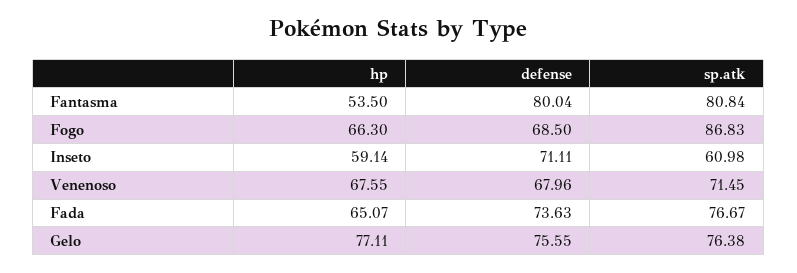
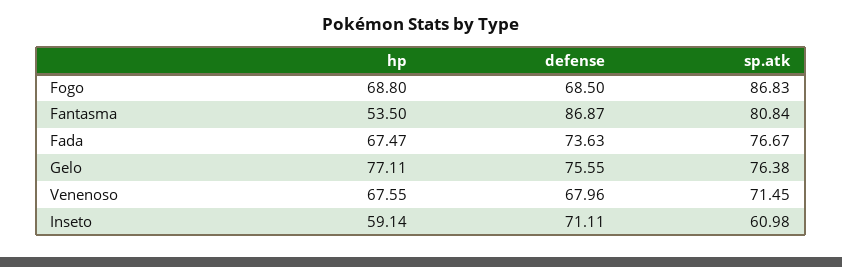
  {
    "hp": {
      "Fantasma": 53.5,
-     "Fogo": 66.3,
+     "Fogo": 68.8,
      "Inseto": 59.14,
      "Venenoso": 67.55,
-     "Fada": 65.07,
+     "Fada": 67.47,
      "Gelo": 77.11
    },
    "defense": {
-     "Fantasma": 80.04,
+     "Fantasma": 86.87,
      "Fogo": 68.5,
      "Inseto": 71.11,
      "Venenoso": 67.96,
      "Fada": 73.63,
      "Gelo": 75.55
    },
    "sp.atk": {
      "Fantasma": 80.84,
      "Fogo": 86.83,
      "Inseto": 60.98,
      "Venenoso": 71.45,
      "Fada": 76.67,
      "Gelo": 76.38
    }
  }

